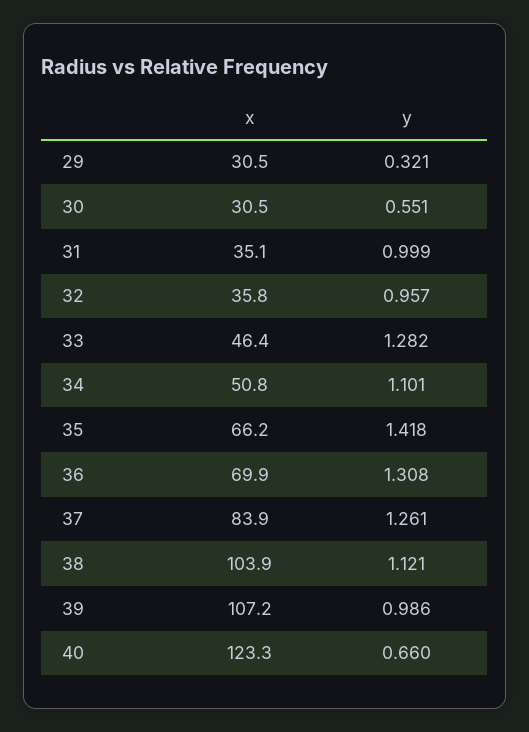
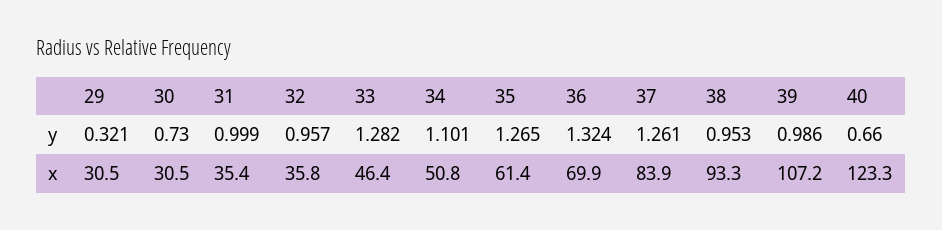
  {
    "x": {
      "29": 30.5,
      "30": 30.5,
-     "31": 35.1,
+     "31": 35.4,
      "32": 35.8,
      "33": 46.4,
      "34": 50.8,
-     "35": 66.2,
+     "35": 61.4,
      "36": 69.9,
      "37": 83.9,
-     "38": 103.9,
+     "38": 93.3,
      "39": 107.2,
      "40": 123.3
    },
    "y": {
      "29": 0.321,
-     "30": 0.551,
+     "30": 0.73,
      "31": 0.999,
      "32": 0.957,
      "33": 1.282,
      "34": 1.101,
-     "35": 1.418,
+     "35": 1.265,
-     "36": 1.308,
+     "36": 1.324,
      "37": 1.261,
-     "38": 1.121,
+     "38": 0.953,
      "39": 0.986,
      "40": 0.66
    }
  }

